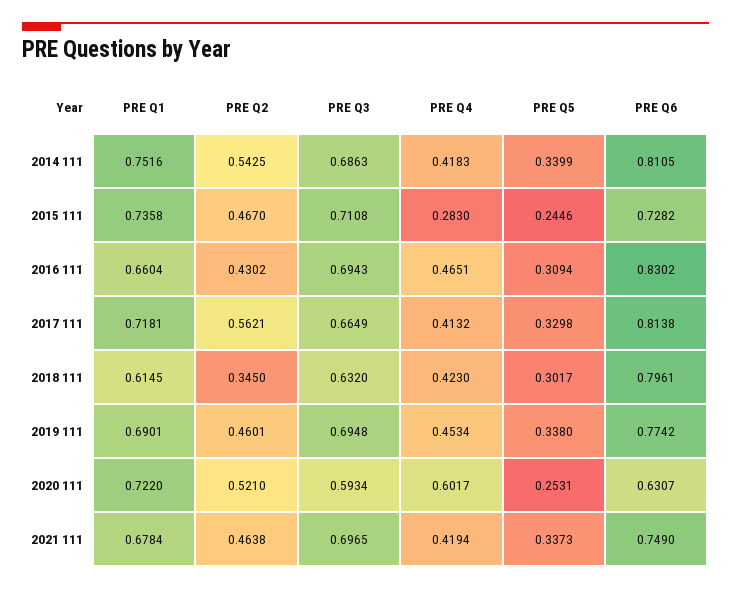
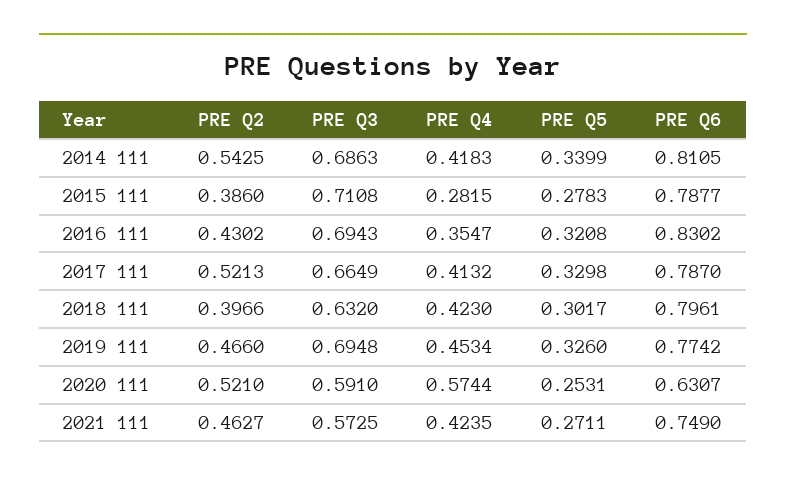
  {
-   "PRE Q1": {
-     "2014 111": 0.7516,
-     "2015 111": 0.7358,
-     "2016 111": 0.6604,
-     "2017 111": 0.7181,
-     "2018 111": 0.6145,
-     "2019 111": 0.6901,
-     "2020 111": 0.722,
-     "2021 111": 0.6784
-   },
    "PRE Q2": {
      "2014 111": 0.5425,
-     "2015 111": 0.467,
+     "2015 111": 0.386,
      "2016 111": 0.4302,
-     "2017 111": 0.5621,
+     "2017 111": 0.5213,
-     "2018 111": 0.345,
+     "2018 111": 0.3966,
-     "2019 111": 0.4601,
+     "2019 111": 0.466,
      "2020 111": 0.521,
-     "2021 111": 0.4638
+     "2021 111": 0.4627
    },
    "PRE Q3": {
      "2014 111": 0.6863,
      "2015 111": 0.7108,
      "2016 111": 0.6943,
      "2017 111": 0.6649,
      "2018 111": 0.632,
      "2019 111": 0.6948,
-     "2020 111": 0.5934,
+     "2020 111": 0.591,
-     "2021 111": 0.6965
+     "2021 111": 0.5725
    },
    "PRE Q4": {
      "2014 111": 0.4183,
-     "2015 111": 0.283,
+     "2015 111": 0.2815,
-     "2016 111": 0.4651,
+     "2016 111": 0.3547,
      "2017 111": 0.4132,
      "2018 111": 0.423,
      "2019 111": 0.4534,
-     "2020 111": 0.6017,
+     "2020 111": 0.5744,
-     "2021 111": 0.4194
+     "2021 111": 0.4235
    },
    "PRE Q5": {
      "2014 111": 0.3399,
-     "2015 111": 0.2446,
+     "2015 111": 0.2783,
-     "2016 111": 0.3094,
+     "2016 111": 0.3208,
      "2017 111": 0.3298,
      "2018 111": 0.3017,
-     "2019 111": 0.338,
+     "2019 111": 0.326,
      "2020 111": 0.2531,
-     "2021 111": 0.3373
+     "2021 111": 0.2711
    },
    "PRE Q6": {
      "2014 111": 0.8105,
-     "2015 111": 0.7282,
+     "2015 111": 0.7877,
      "2016 111": 0.8302,
-     "2017 111": 0.8138,
+     "2017 111": 0.787,
      "2018 111": 0.7961,
      "2019 111": 0.7742,
      "2020 111": 0.6307,
      "2021 111": 0.749
    }
  }

